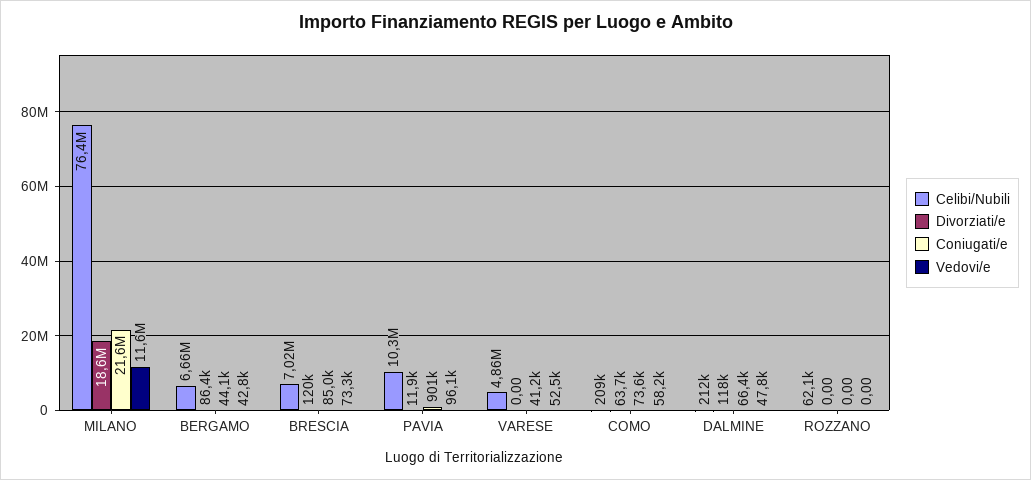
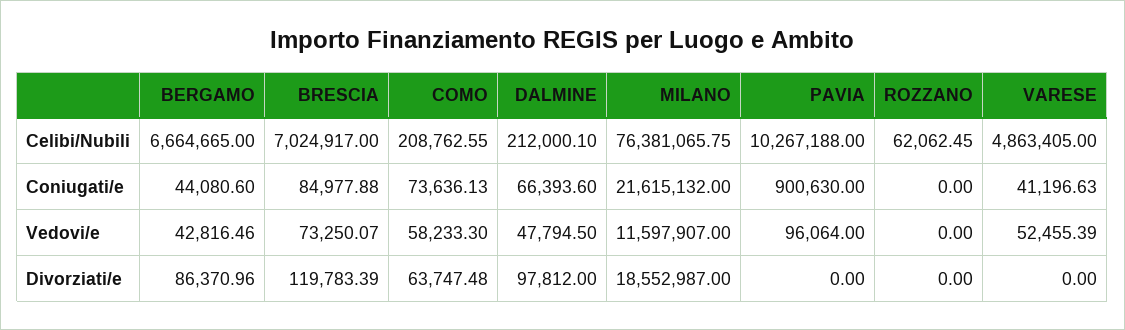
  {
    "Celibi/Nubili": {
      "MILANO": 76381065.75,
      "BERGAMO": 6664665,
      "BRESCIA": 7024917,
      "PAVIA": 10267188,
      "VARESE": 4863405,
      "COMO": 208762.55,
      "DALMINE": 212000.1,
      "ROZZANO": 62062.45
    },
    "Divorziati/e": {
      "MILANO": 18552987,
      "BERGAMO": 86370.96,
      "BRESCIA": 119783.39,
-     "PAVIA": 11900,
+     "PAVIA": 0,
      "VARESE": 0,
      "COMO": 63747.48,
-     "DALMINE": 118000,
+     "DALMINE": 97812,
      "ROZZANO": 0
    },
    "Coniugati/e": {
      "MILANO": 21615132,
      "BERGAMO": 44080.6,
      "BRESCIA": 84977.88,
      "PAVIA": 900630,
      "VARESE": 41196.63,
      "COMO": 73636.13,
      "DALMINE": 66393.6,
      "ROZZANO": 0
    },
    "Vedovi/e": {
      "MILANO": 11597907,
      "BERGAMO": 42816.46,
      "BRESCIA": 73250.07,
      "PAVIA": 96064,
      "VARESE": 52455.39,
      "COMO": 58233.3,
      "DALMINE": 47794.5,
      "ROZZANO": 0
    }
  }

